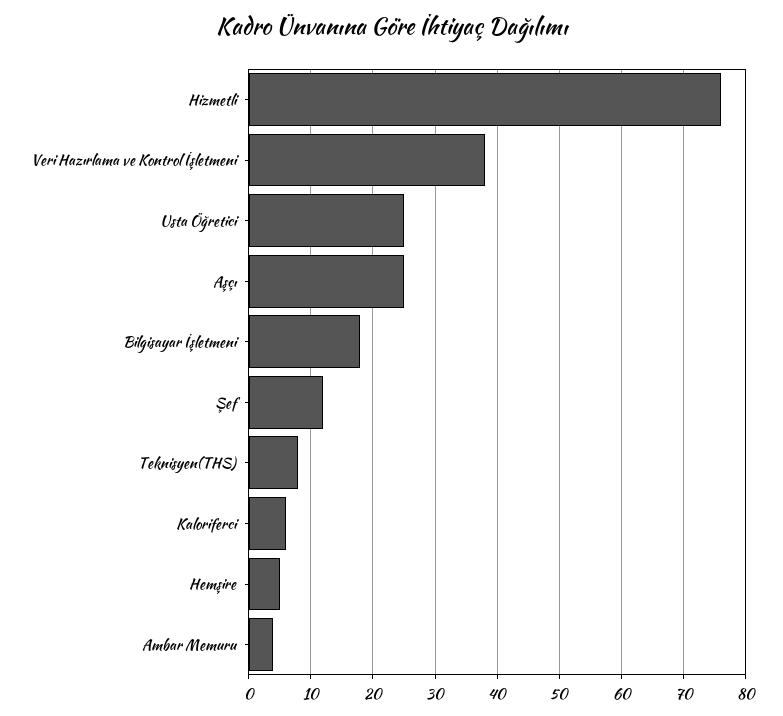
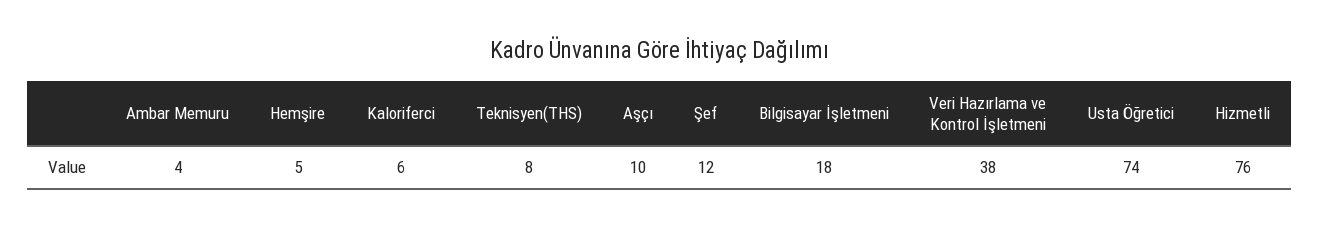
  {
    "Hizmetli": 76,
    "Veri Hazırlama ve Kontrol İşletmeni": 38,
-   "Usta Öğretici": 25,
+   "Usta Öğretici": 74,
-   "Aşçı": 25,
+   "Aşçı": 10,
    "Bilgisayar İşletmeni": 18,
    "Şef": 12,
    "Teknisyen(THS)": 8,
    "Kaloriferci": 6,
    "Hemşire": 5,
    "Ambar Memuru": 4
  }

